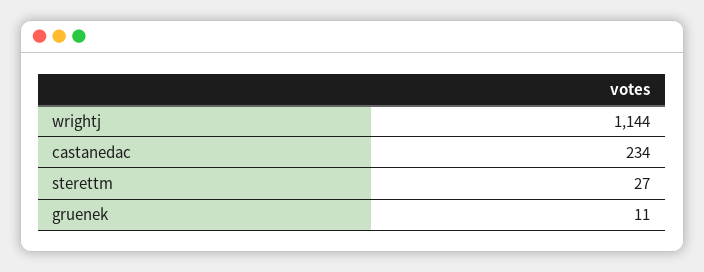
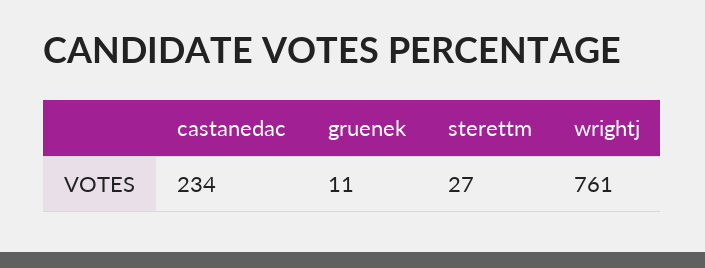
  {
-   "wrightj": 1144,
+   "wrightj": 761,
    "castanedac": 234,
    "sterettm": 27,
    "gruenek": 11
  }

